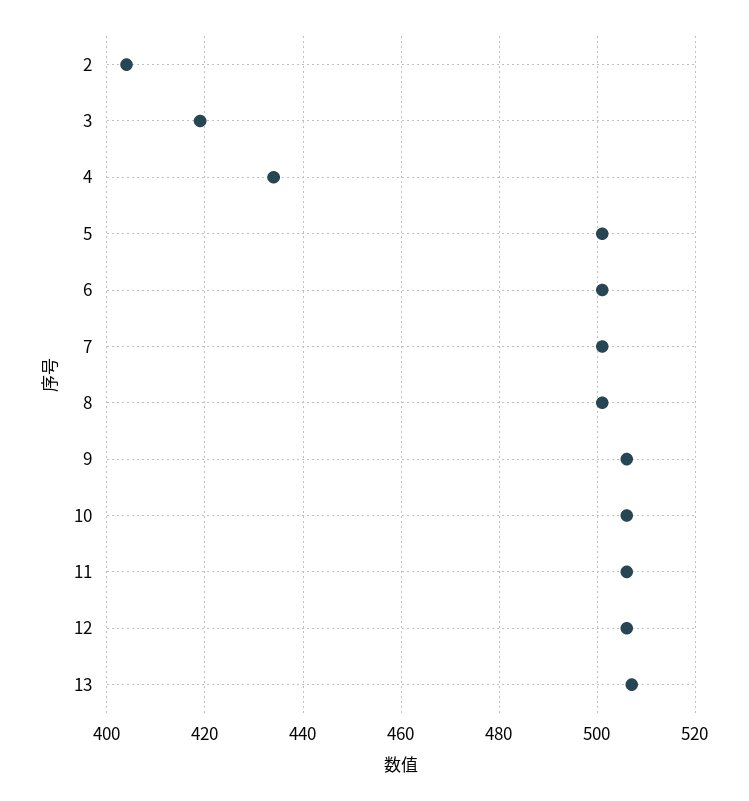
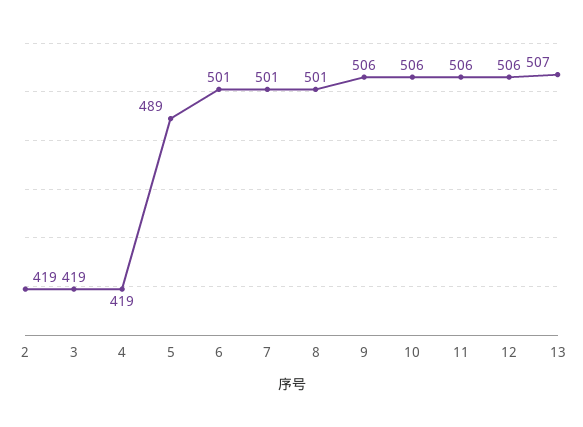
  {
-   "2": 405,
+   "2": 419,
    "3": 419,
-   "4": 435,
+   "4": 419,
-   "5": 500,
+   "5": 489,
    "6": 501,
    "7": 501,
    "8": 501,
    "9": 506,
    "10": 506,
    "11": 506,
    "12": 506,
    "13": 507
  }

